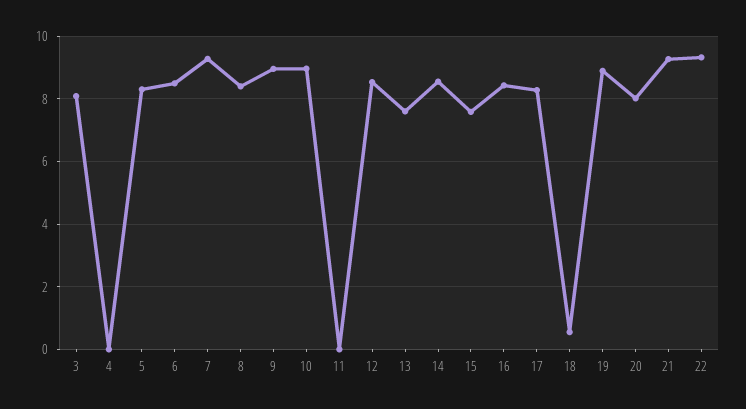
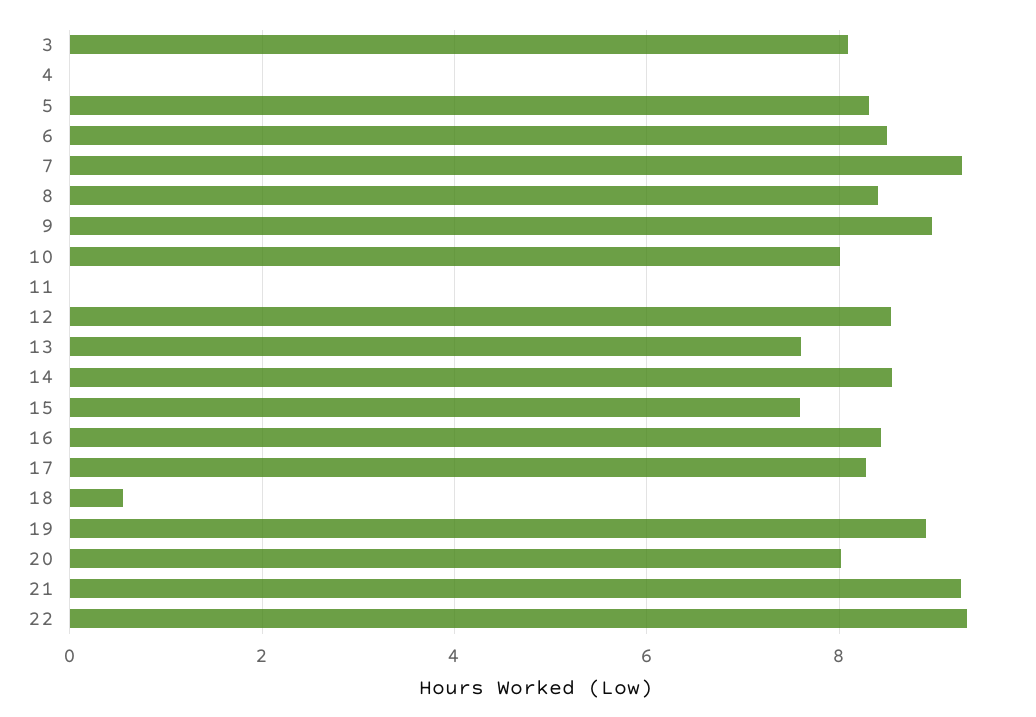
  {
    "3": 8,
    "4": 0,
    "5": 8.4,
    "6": 8.6,
    "7": 9.2,
    "8": 8.4,
    "9": 9,
-   "10": 9,
+   "10": 8,
    "11": 0,
    "12": 8.6,
    "13": 7.6,
    "14": 8.6,
    "15": 7.6,
    "16": 8.4,
    "17": 8.2,
    "18": 0.6,
    "19": 9,
    "20": 8,
    "21": 9.2,
    "22": 9.4
  }

